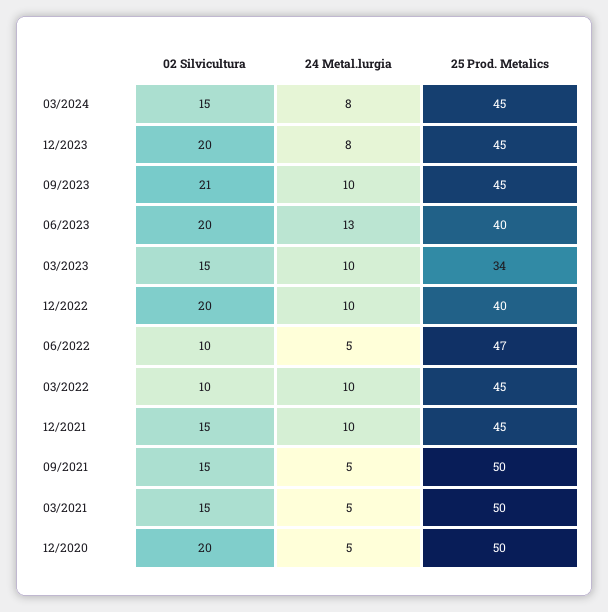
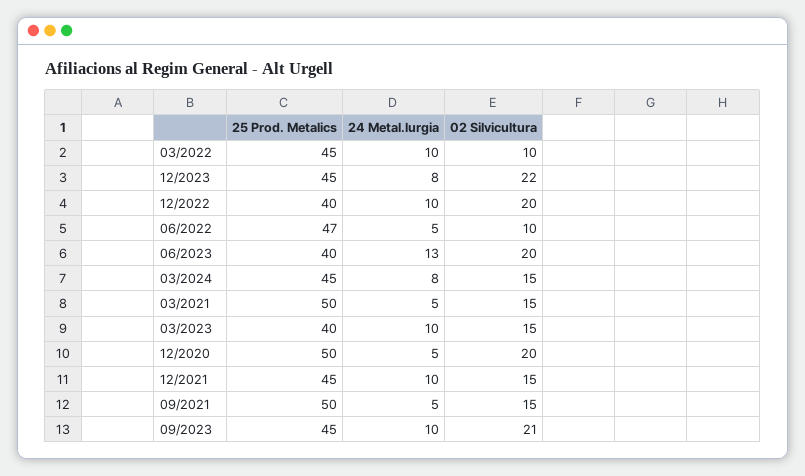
  {
    "02 Silvicultura": {
      "03/2024": 15,
-     "12/2023": 20,
+     "12/2023": 22,
      "09/2023": 21,
      "06/2023": 20,
      "03/2023": 15,
      "12/2022": 20,
      "06/2022": 10,
      "03/2022": 10,
      "12/2021": 15,
      "09/2021": 15,
      "03/2021": 15,
      "12/2020": 20
    },
    "24 Metal.lurgia": {
      "03/2024": 8,
      "12/2023": 8,
      "09/2023": 10,
      "06/2023": 13,
      "03/2023": 10,
      "12/2022": 10,
      "06/2022": 5,
      "03/2022": 10,
      "12/2021": 10,
      "09/2021": 5,
      "03/2021": 5,
      "12/2020": 5
    },
    "25 Prod. Metalics": {
      "03/2024": 45,
      "12/2023": 45,
      "09/2023": 45,
      "06/2023": 40,
-     "03/2023": 34,
+     "03/2023": 40,
      "12/2022": 40,
      "06/2022": 47,
      "03/2022": 45,
      "12/2021": 45,
      "09/2021": 50,
      "03/2021": 50,
      "12/2020": 50
    }
  }

